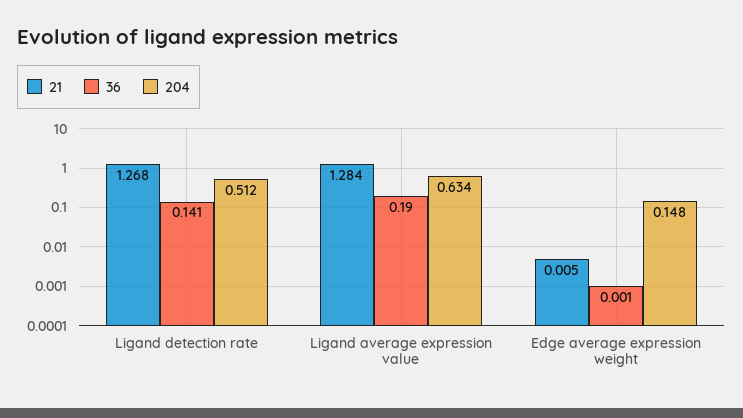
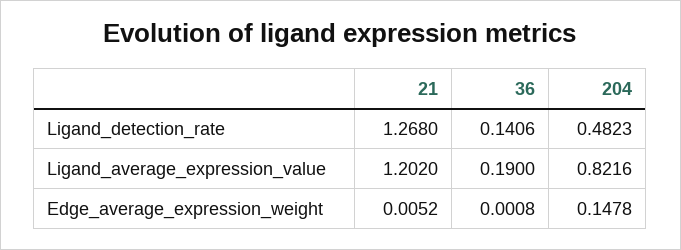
  {
    "21": {
      "Ligand detection rate": 1.268,
-     "Ligand average expression value": 1.284,
+     "Ligand average expression value": 1.202,
      "Edge average expression weight": 0.0052
    },
    "36": {
      "Ligand detection rate": 0.1406,
      "Ligand average expression value": 0.19,
      "Edge average expression weight": 0.0008
    },
    "204": {
-     "Ligand detection rate": 0.512,
+     "Ligand detection rate": 0.4823,
-     "Ligand average expression value": 0.634,
+     "Ligand average expression value": 0.8216,
      "Edge average expression weight": 0.1478
    }
  }

